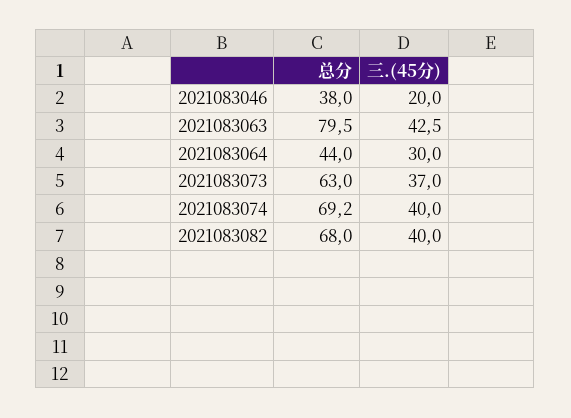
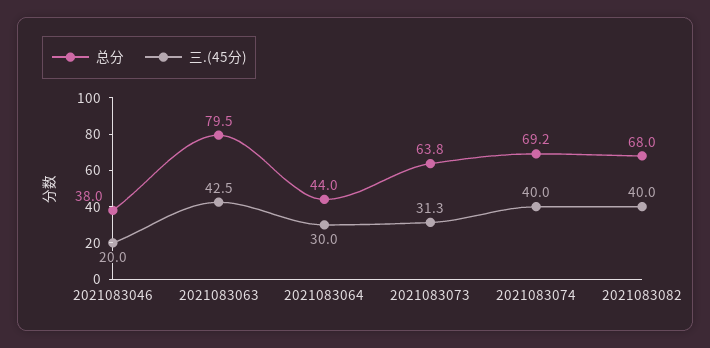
  {
    "总分": {
      "2021083046": 38,
      "2021083063": 79.5,
      "2021083064": 44,
-     "2021083073": 63,
+     "2021083073": 63.8,
      "2021083074": 69.2,
      "2021083082": 68
    },
    "三.(45分)": {
      "2021083046": 20,
      "2021083063": 42.5,
      "2021083064": 30,
-     "2021083073": 37,
+     "2021083073": 31.3,
      "2021083074": 40,
      "2021083082": 40
    }
  }

